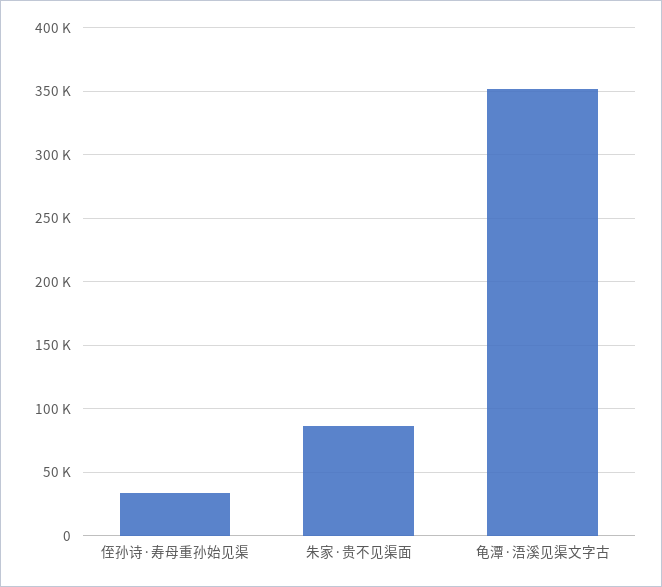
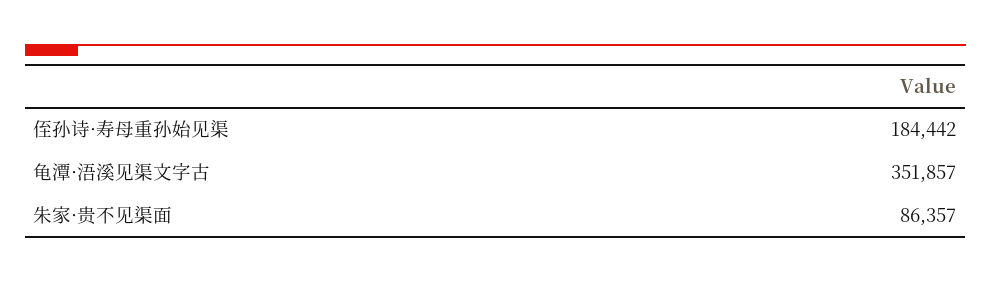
  {
-   "侄孙诗·寿母重孙始见渠": 35000,
+   "侄孙诗·寿母重孙始见渠": 184442,
    "朱家·贵不见渠面": 86357,
    "龟潭·浯溪见渠文字古": 351857
  }

